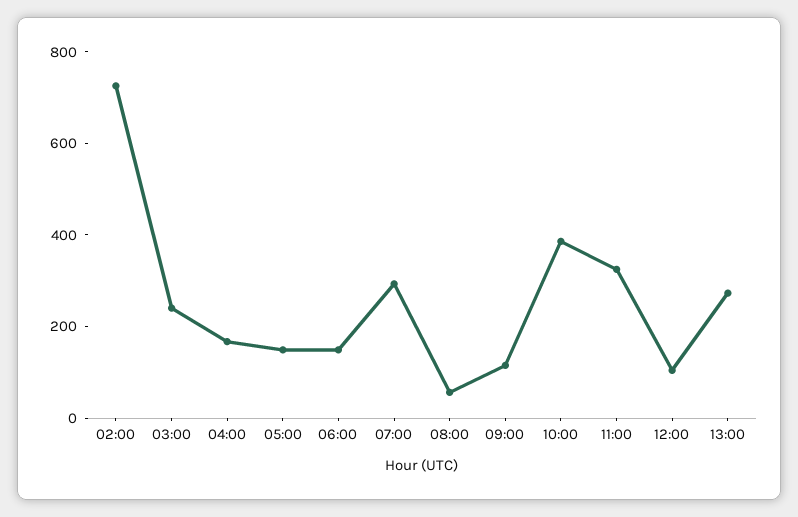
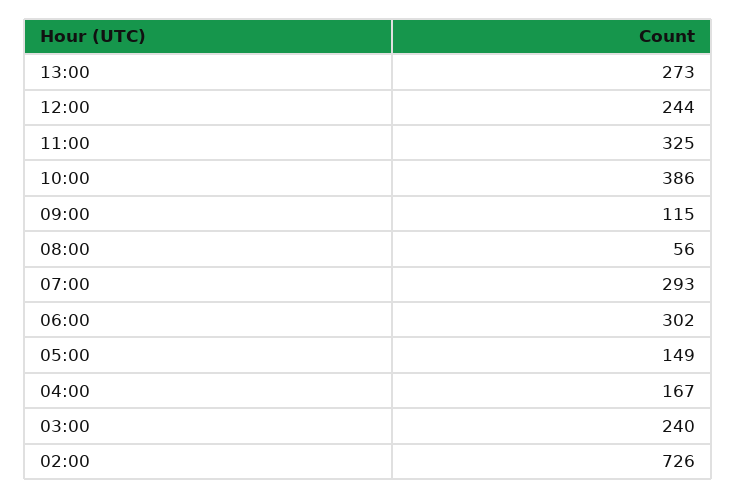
  {
    "02:00": 726,
    "03:00": 240,
    "04:00": 167,
    "05:00": 149,
-   "06:00": 150,
+   "06:00": 302,
    "07:00": 293,
    "08:00": 56,
    "09:00": 115,
    "10:00": 386,
    "11:00": 325,
-   "12:00": 100,
+   "12:00": 244,
    "13:00": 273
  }

